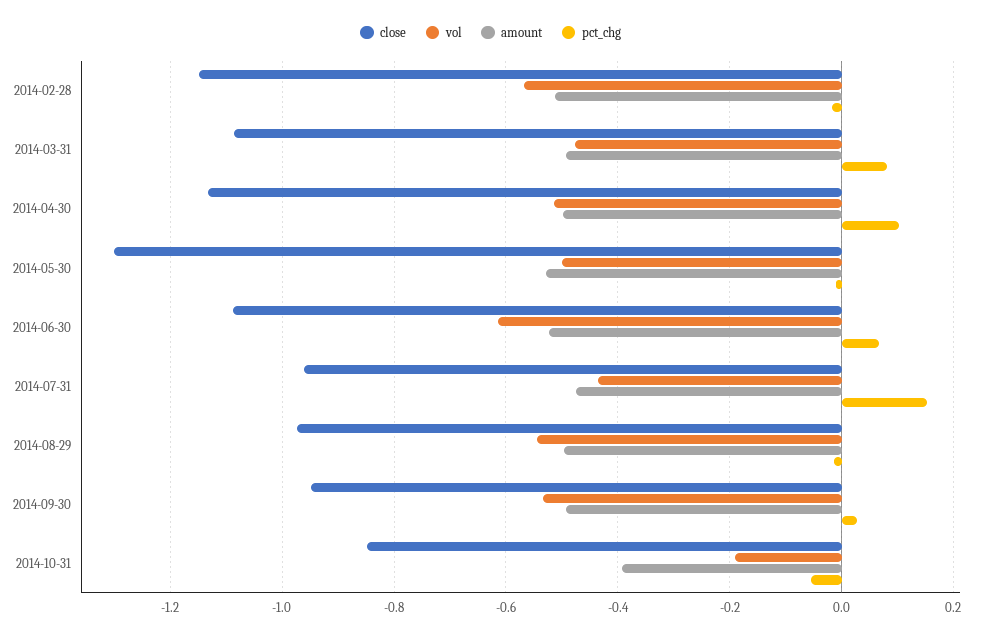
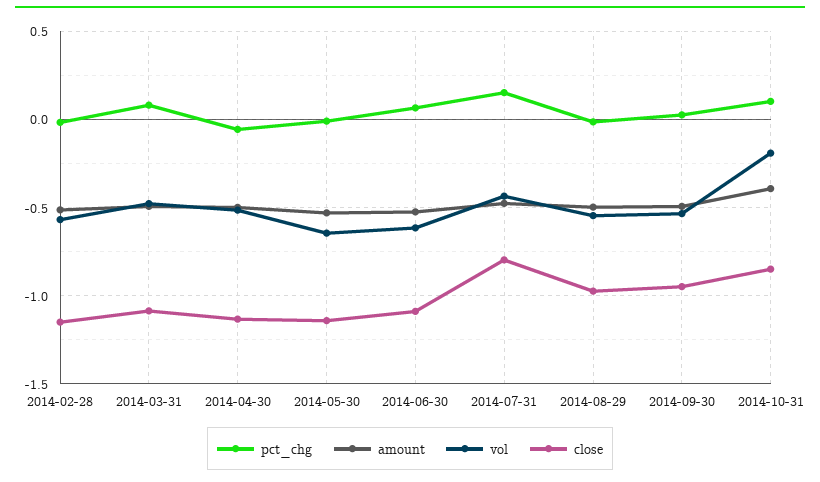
  {
    "close": {
      "2014-02-28": -1.14,
      "2014-03-31": -1.08,
      "2014-04-30": -1.14,
-     "2014-05-30": -1.3,
+     "2014-05-30": -1.15,
      "2014-06-30": -1.08,
-     "2014-07-31": -0.96,
+     "2014-07-31": -0.8,
      "2014-08-29": -0.98,
      "2014-09-30": -0.94,
      "2014-10-31": -0.84
    },
    "vol": {
      "2014-02-28": -0.56,
      "2014-03-31": -0.48,
      "2014-04-30": -0.52,
-     "2014-05-30": -0.5,
+     "2014-05-30": -0.65,
      "2014-06-30": -0.62,
      "2014-07-31": -0.44,
      "2014-08-29": -0.54,
      "2014-09-30": -0.54,
      "2014-10-31": -0.2
    },
    "amount": {
      "2014-02-28": -0.52,
      "2014-03-31": -0.5,
      "2014-04-30": -0.5,
      "2014-05-30": -0.52,
      "2014-06-30": -0.52,
      "2014-07-31": -0.48,
      "2014-08-29": -0.5,
      "2014-09-30": -0.5,
      "2014-10-31": -0.4
    },
    "pct_chg": {
      "2014-02-28": -0.02,
      "2014-03-31": 0.08,
-     "2014-04-30": 0.1,
+     "2014-04-30": -0.05,
      "2014-05-30": 0,
      "2014-06-30": 0.06,
      "2014-07-31": 0.16,
      "2014-08-29": -0.02,
      "2014-09-30": 0.02,
-     "2014-10-31": -0.06
+     "2014-10-31": 0.1
    }
  }

